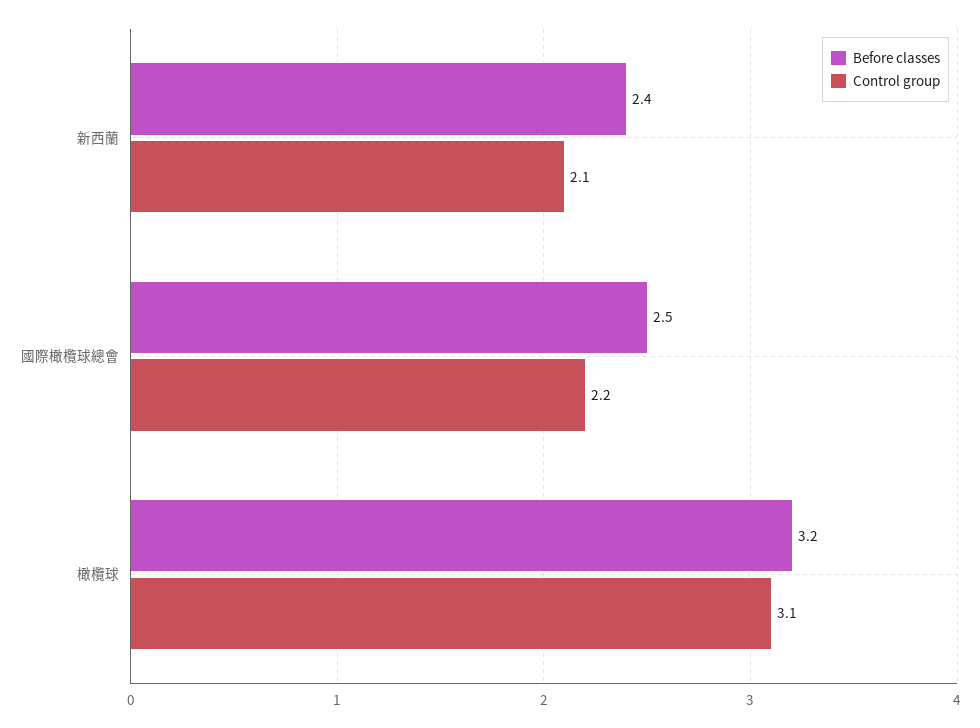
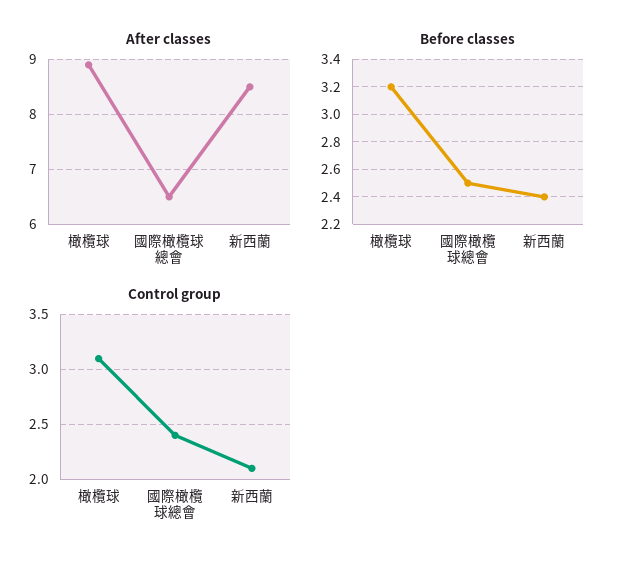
  {
    "Before classes": {
      "新西蘭": 2.4,
      "國際橄欖球總會": 2.5,
      "橄欖球": 3.2
    },
    "Control group": {
      "新西蘭": 2.1,
-     "國際橄欖球總會": 2.2,
+     "國際橄欖球總會": 2.4,
      "橄欖球": 3.1
-   }
+   },
+   "After classes": {
+     "橄欖球": 9,
+     "國際橄欖球總會": 6.5,
+     "新西蘭": 8.5
+   }
  }

